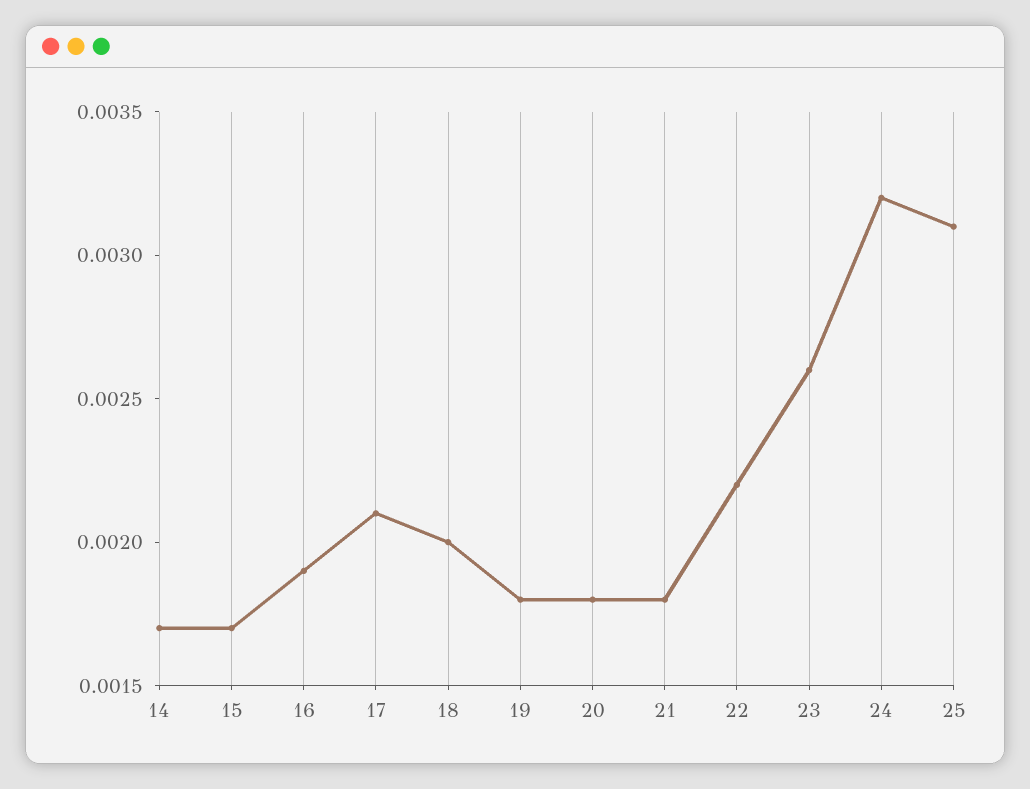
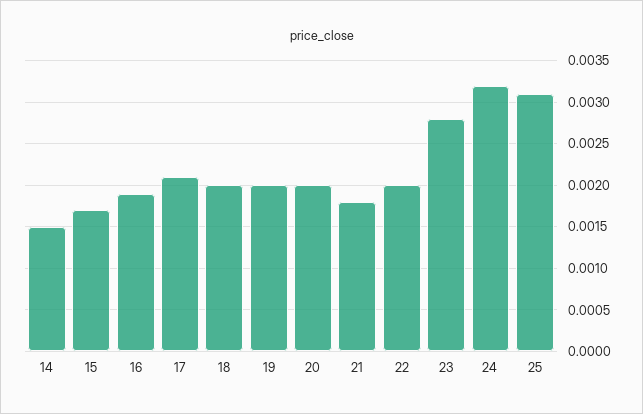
  {
-   "14": 0.0017,
+   "14": 0.0015,
    "15": 0.0017,
    "16": 0.0019,
    "17": 0.0021,
    "18": 0.002,
-   "19": 0.0018,
+   "19": 0.002,
-   "20": 0.0018,
+   "20": 0.002,
    "21": 0.0018,
-   "22": 0.0022,
+   "22": 0.002,
-   "23": 0.0026,
+   "23": 0.0028,
    "24": 0.0032,
    "25": 0.0031
  }

